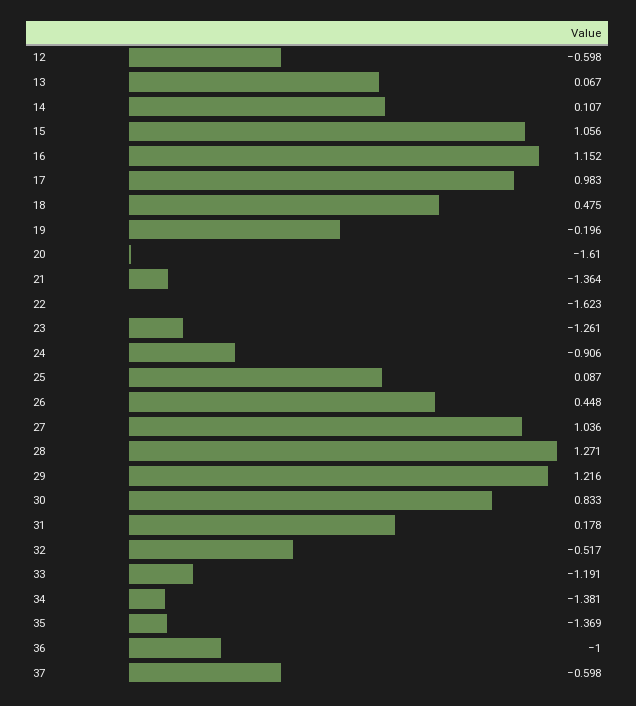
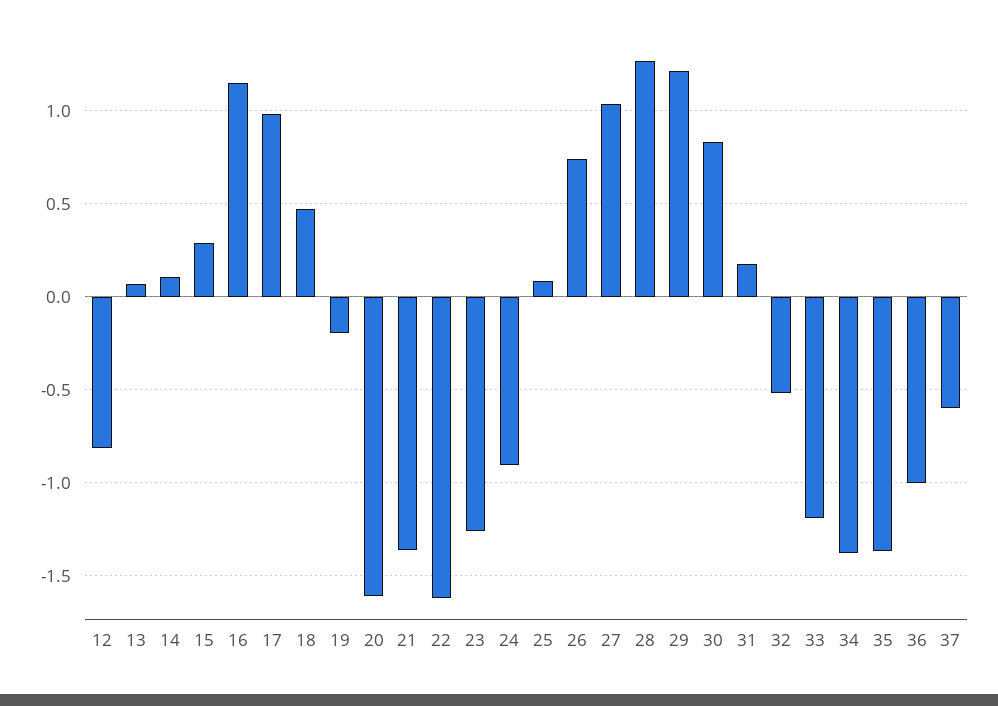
  {
-   "12": -0.598,
+   "12": -0.8,
    "13": 0.067,
    "14": 0.107,
-   "15": 1.056,
+   "15": 0.3,
    "16": 1.152,
    "17": 0.983,
    "18": 0.475,
    "19": -0.196,
    "20": -1.61,
    "21": -1.364,
    "22": -1.623,
    "23": -1.261,
    "24": -0.906,
    "25": 0.087,
-   "26": 0.448,
+   "26": 0.75,
    "27": 1.036,
    "28": 1.271,
    "29": 1.216,
    "30": 0.833,
    "31": 0.178,
    "32": -0.517,
    "33": -1.191,
    "34": -1.381,
    "35": -1.369,
    "36": -1,
    "37": -0.598
  }

